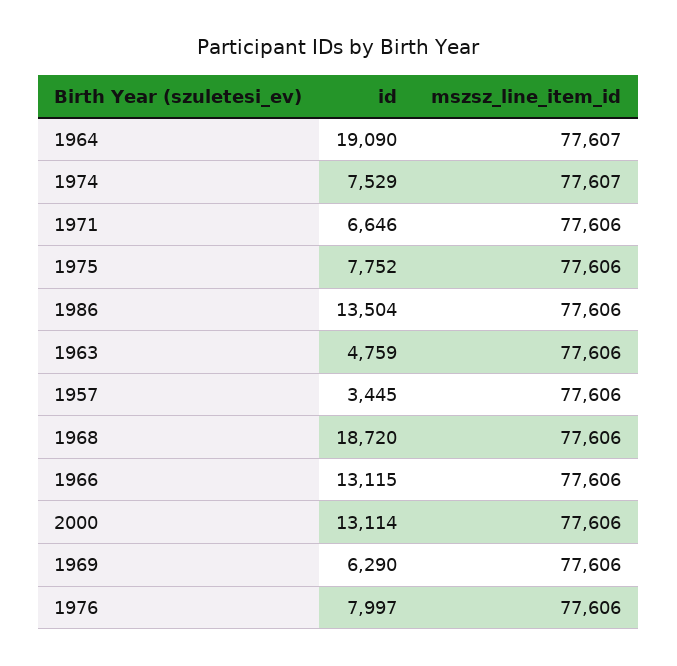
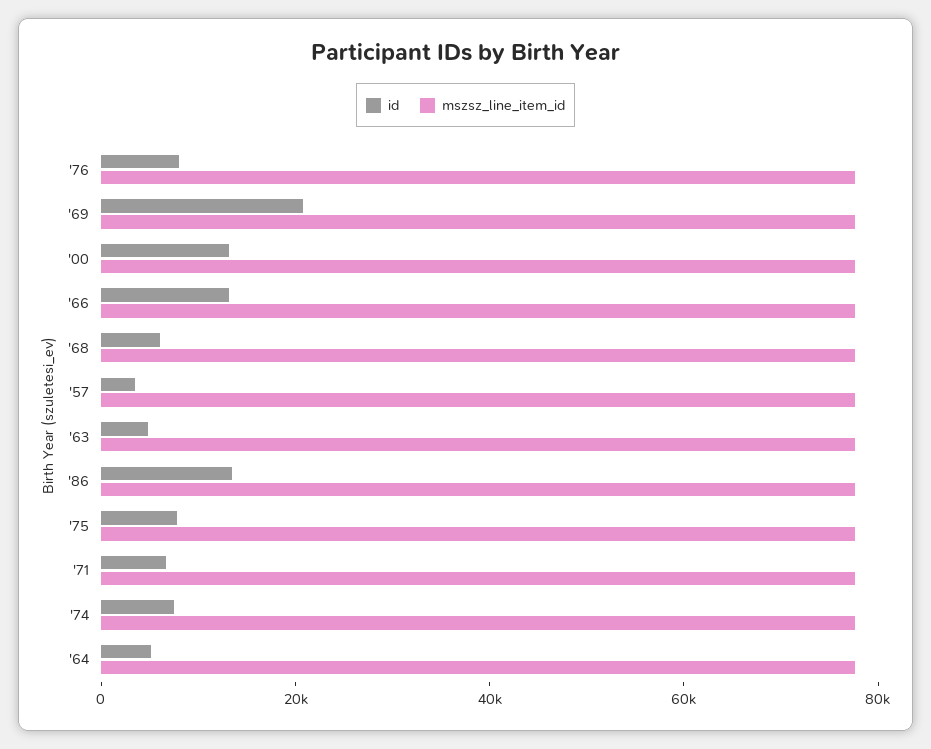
  {
    "id": {
-     "1964": 19090,
+     "1964": 5000,
      "1974": 7529,
      "1971": 6646,
      "1975": 7752,
      "1986": 13504,
      "1963": 4759,
      "1957": 3445,
-     "1968": 18720,
+     "1968": 5000,
      "1966": 13115,
      "2000": 13114,
-     "1969": 6290,
+     "1969": 20000,
      "1976": 7997
    },
    "mszsz_line_item_id": {
      "1964": 77607,
      "1974": 77607,
      "1971": 77606,
      "1975": 77606,
      "1986": 77606,
      "1963": 77606,
      "1957": 77606,
      "1968": 77606,
      "1966": 77606,
      "2000": 77606,
      "1969": 77606,
      "1976": 77606
    }
  }

